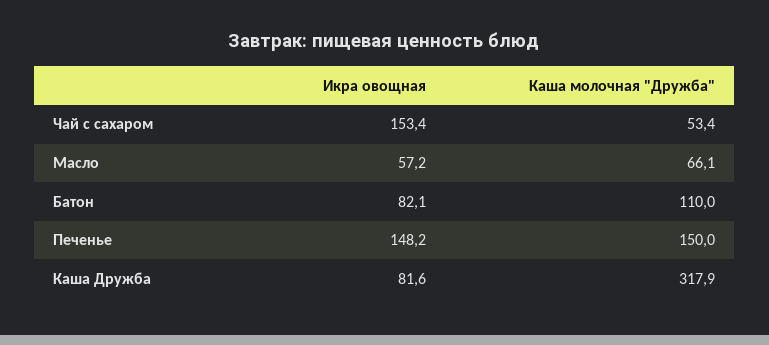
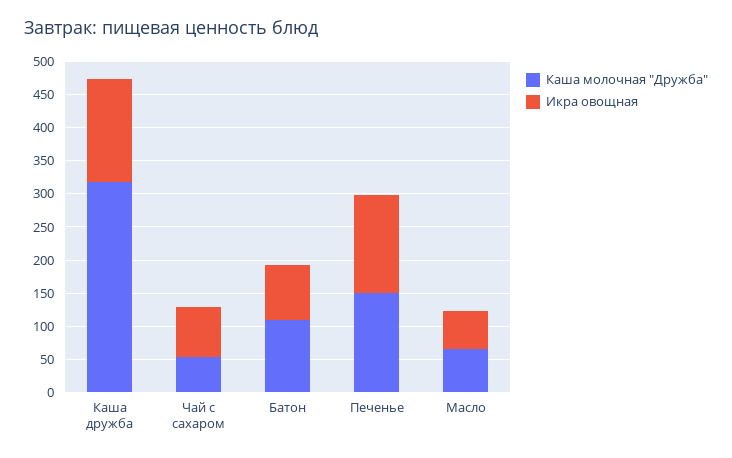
  {
    "Икра овощная": {
-     "Чай с сахаром": 153.4,
+     "Чай с сахаром": 75,
      "Масло": 57.2,
      "Батон": 82.1,
      "Печенье": 148.2,
-     "Каша Дружба": 81.6
+     "Каша Дружба": 150
    },
    "Каша молочная \"Дружба\"": {
      "Чай с сахаром": 53.4,
      "Масло": 66.1,
      "Батон": 110,
      "Печенье": 150,
      "Каша Дружба": 317.9
    }
  }

